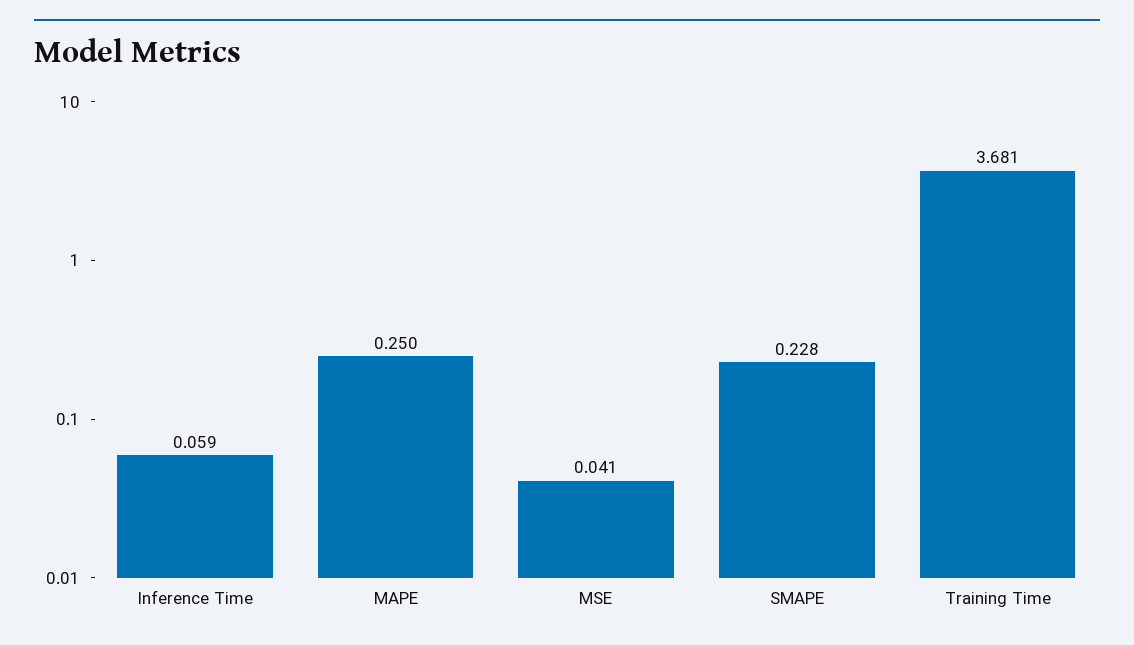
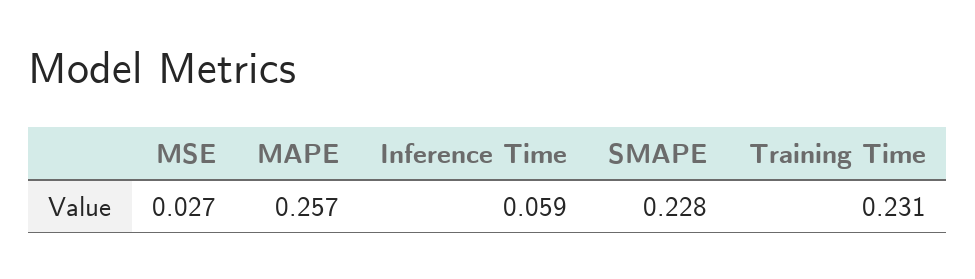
  {
    "Inference Time": 0.059,
-   "MAPE": 0.25,
+   "MAPE": 0.257,
-   "MSE": 0.041,
+   "MSE": 0.027,
    "SMAPE": 0.228,
-   "Training Time": 3.681
+   "Training Time": 0.231
  }

